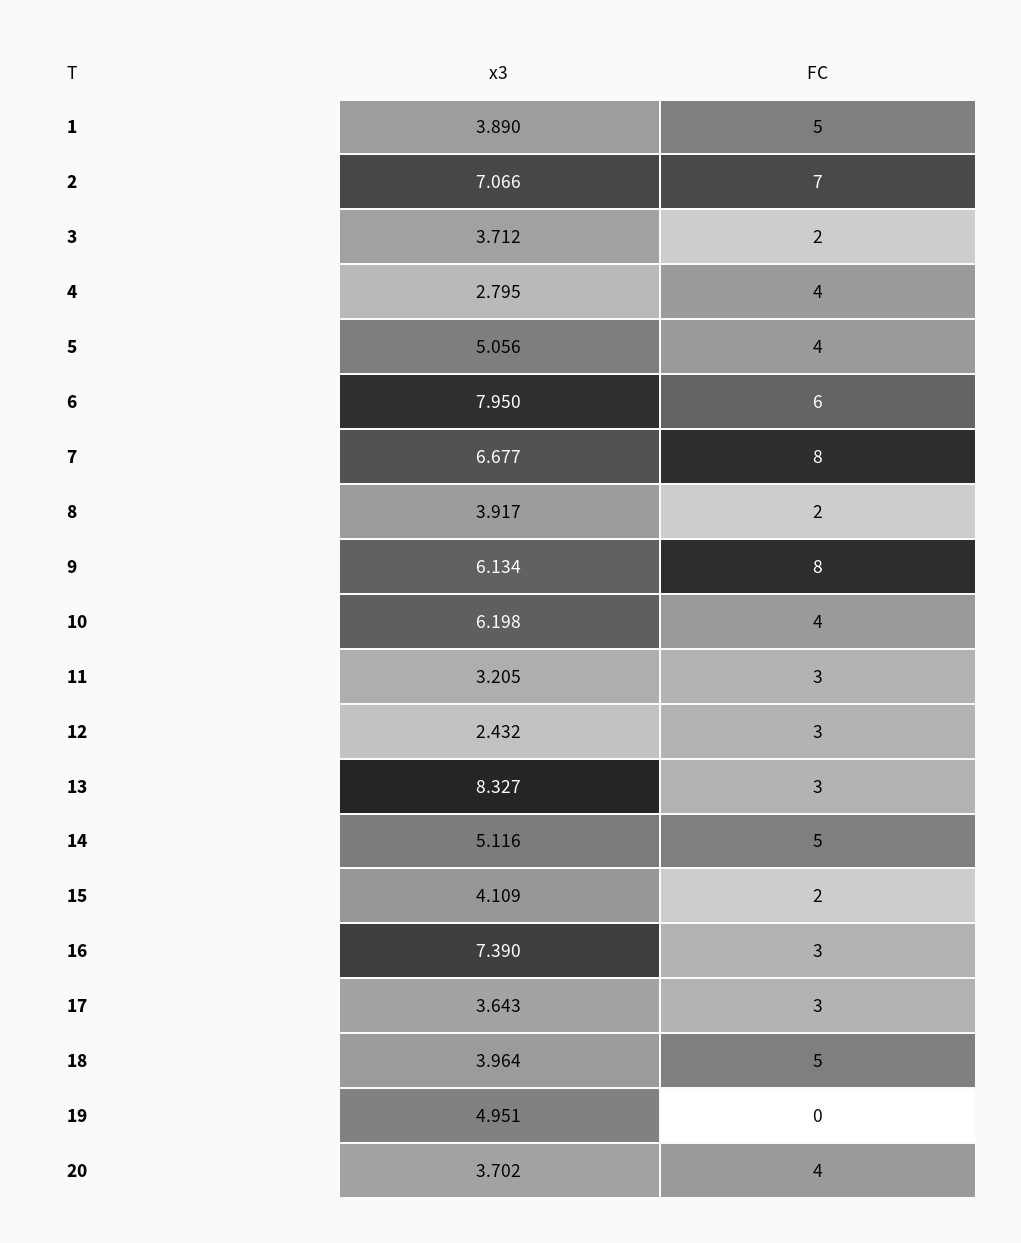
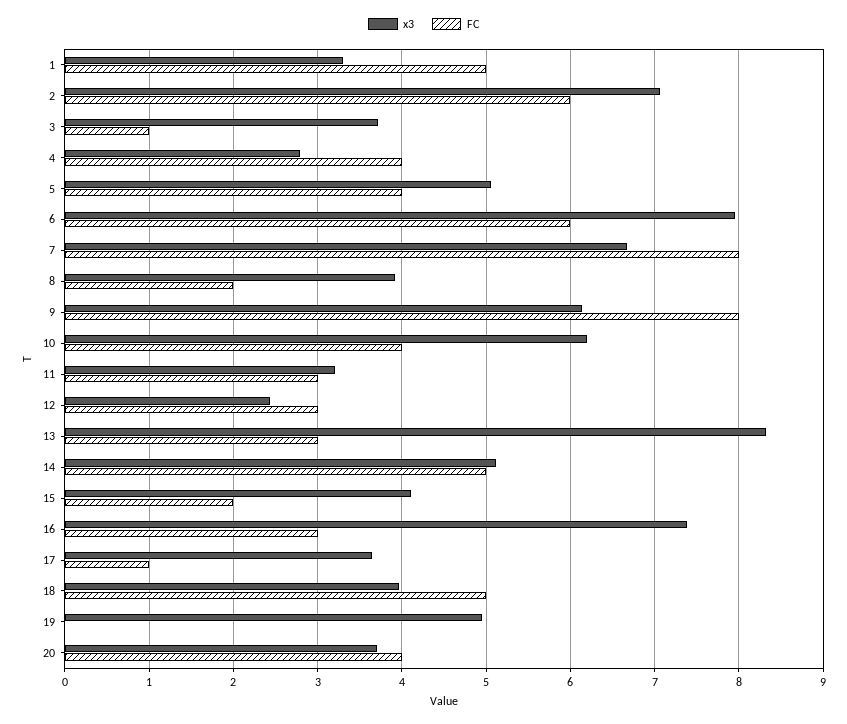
  {
    "x3": {
-     "1": 3.89,
+     "1": 3.3,
      "2": 7.066,
      "3": 3.712,
      "4": 2.795,
      "5": 5.056,
      "6": 7.95,
      "7": 6.677,
      "8": 3.917,
      "9": 6.134,
      "10": 6.198,
      "11": 3.205,
      "12": 2.432,
      "13": 8.327,
      "14": 5.116,
      "15": 4.109,
      "16": 7.39,
      "17": 3.643,
      "18": 3.964,
      "19": 4.951,
      "20": 3.702
    },
    "FC": {
      "1": 5,
-     "2": 7,
+     "2": 6,
-     "3": 2,
+     "3": 1,
      "4": 4,
      "5": 4,
      "6": 6,
      "7": 8,
      "8": 2,
      "9": 8,
      "10": 4,
      "11": 3,
      "12": 3,
      "13": 3,
      "14": 5,
      "15": 2,
      "16": 3,
-     "17": 3,
+     "17": 1,
      "18": 5,
      "19": 0,
      "20": 4
    }
  }

